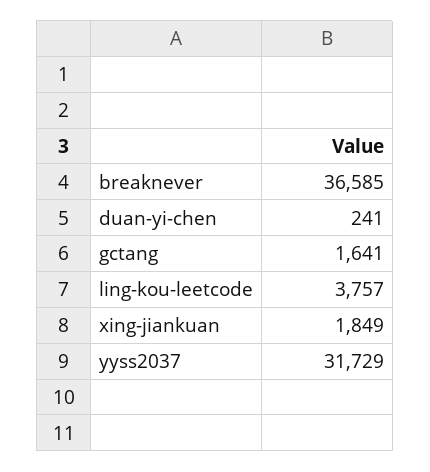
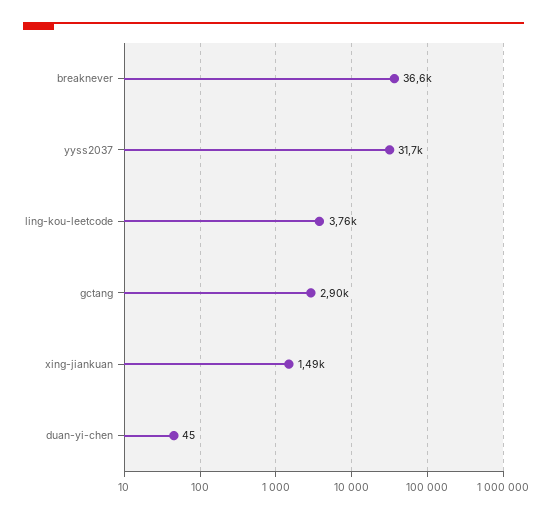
  {
    "breaknever": 36585,
-   "duan-yi-chen": 241,
+   "duan-yi-chen": 45,
-   "gctang": 1641,
+   "gctang": 2900,
    "ling-kou-leetcode": 3757,
-   "xing-jiankuan": 1849,
+   "xing-jiankuan": 1490,
    "yyss2037": 31729
  }

